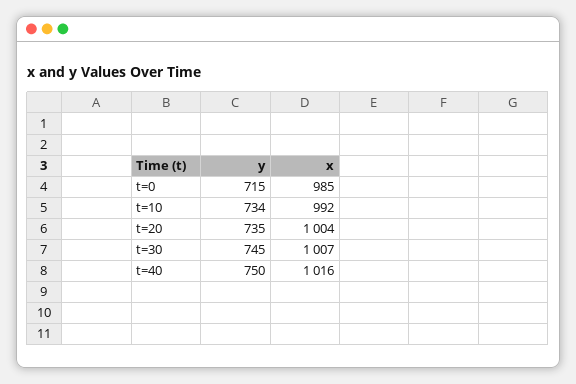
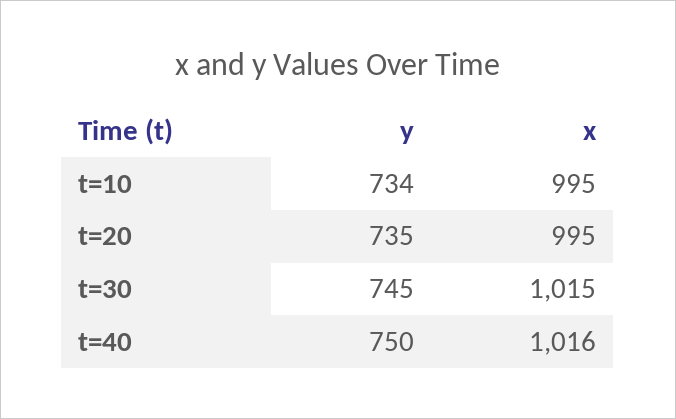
  {
    "y": {
-     "t=0": 715,
      "t=10": 734,
      "t=20": 735,
      "t=30": 745,
      "t=40": 750
    },
    "x": {
-     "t=0": 985,
-     "t=10": 992,
+     "t=10": 995,
-     "t=20": 1004,
+     "t=20": 995,
-     "t=30": 1007,
+     "t=30": 1015,
      "t=40": 1016
    }
  }

